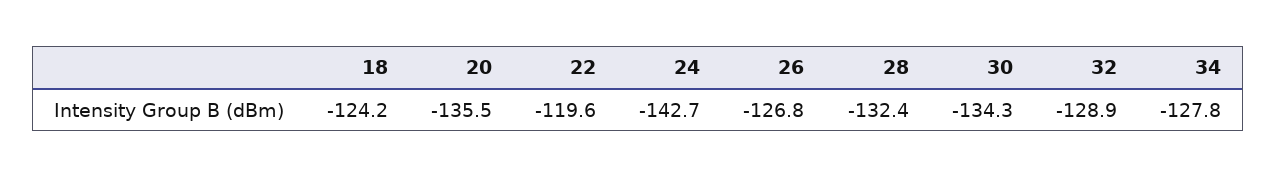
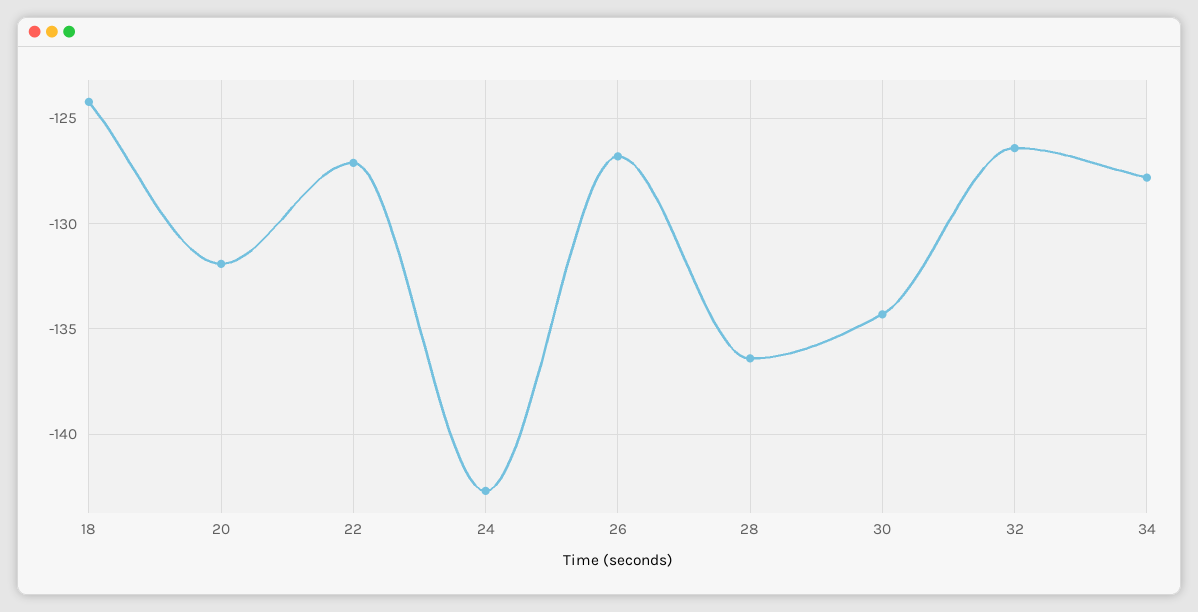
  {
    "18": -124.2,
-   "20": -135.5,
+   "20": -132,
-   "22": -119.6,
+   "22": -127,
    "24": -142.7,
    "26": -126.8,
-   "28": -132.4,
+   "28": -136.5,
    "30": -134.3,
-   "32": -128.9,
+   "32": -126.5,
    "34": -127.8
  }

